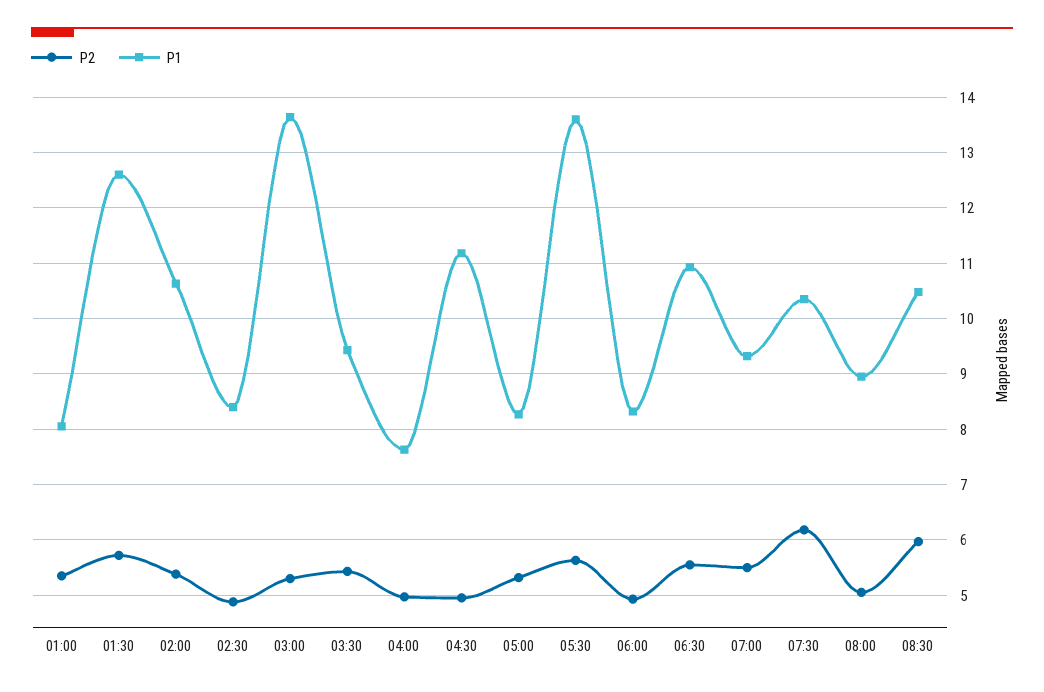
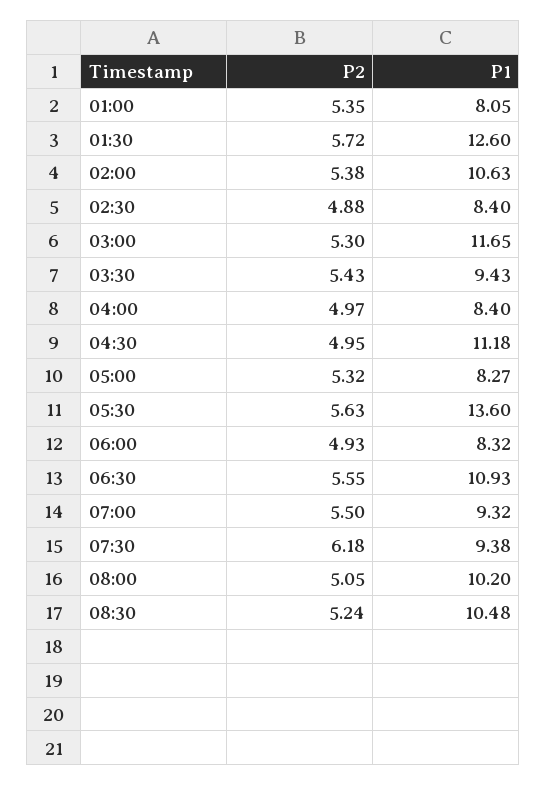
  {
    "P2": {
      "01:00": 5.35,
      "01:30": 5.72,
      "02:00": 5.38,
      "02:30": 4.88,
      "03:00": 5.3,
      "03:30": 5.43,
      "04:00": 4.97,
      "04:30": 4.95,
      "05:00": 5.32,
      "05:30": 5.63,
      "06:00": 4.93,
      "06:30": 5.55,
      "07:00": 5.5,
      "07:30": 6.18,
      "08:00": 5.05,
-     "08:30": 6
+     "08:30": 5.24
    },
    "P1": {
      "01:00": 8.05,
      "01:30": 12.6,
      "02:00": 10.63,
      "02:30": 8.4,
-     "03:00": 13.6,
+     "03:00": 11.65,
      "03:30": 9.43,
-     "04:00": 7.6,
+     "04:00": 8.4,
      "04:30": 11.18,
      "05:00": 8.27,
      "05:30": 13.6,
      "06:00": 8.32,
      "06:30": 10.93,
      "07:00": 9.32,
-     "07:30": 10.4,
+     "07:30": 9.38,
-     "08:00": 9,
+     "08:00": 10.2,
      "08:30": 10.48
    }
  }

